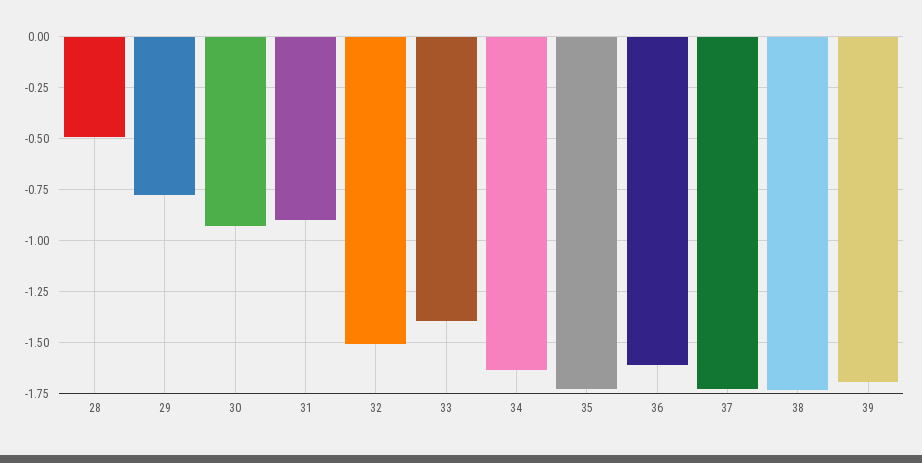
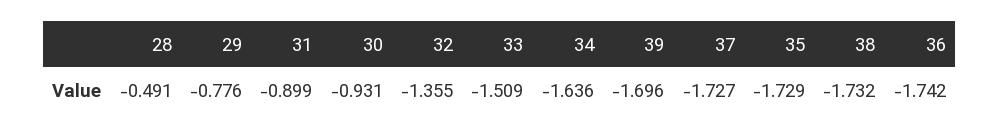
  {
    "28": -0.491,
    "29": -0.776,
    "30": -0.931,
    "31": -0.899,
-   "32": -1.5,
+   "32": -1.355,
-   "33": -1.4,
+   "33": -1.509,
    "34": -1.636,
    "35": -1.729,
-   "36": -1.6,
+   "36": -1.742,
    "37": -1.727,
    "38": -1.732,
    "39": -1.696
  }

